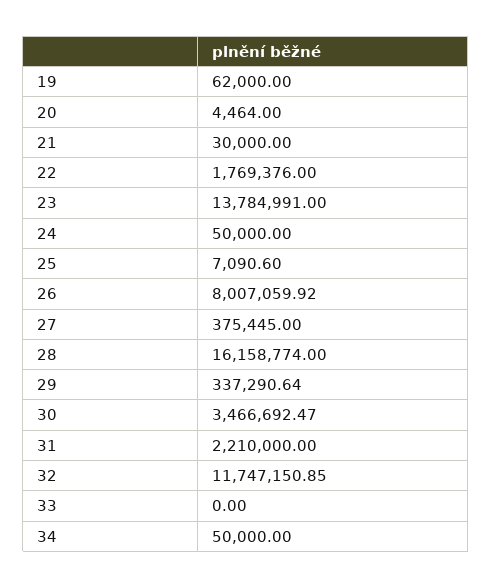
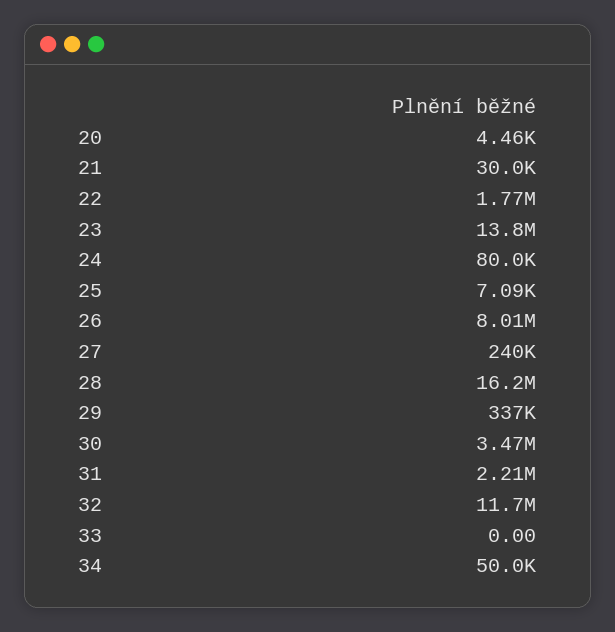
  {
-   "19": 62000,
    "20": 4464,
    "21": 30000,
    "22": 1769376,
    "23": 13784991,
-   "24": 50000,
+   "24": 80000,
    "25": 7090.6,
    "26": 8007059.92,
-   "27": 375445,
+   "27": 240000,
    "28": 16158774,
    "29": 337290.64,
    "30": 3466692.47,
    "31": 2210000,
    "32": 11747150.85,
    "33": 0,
    "34": 50000
  }

